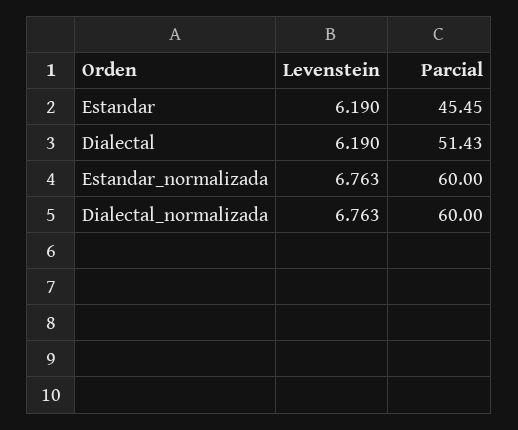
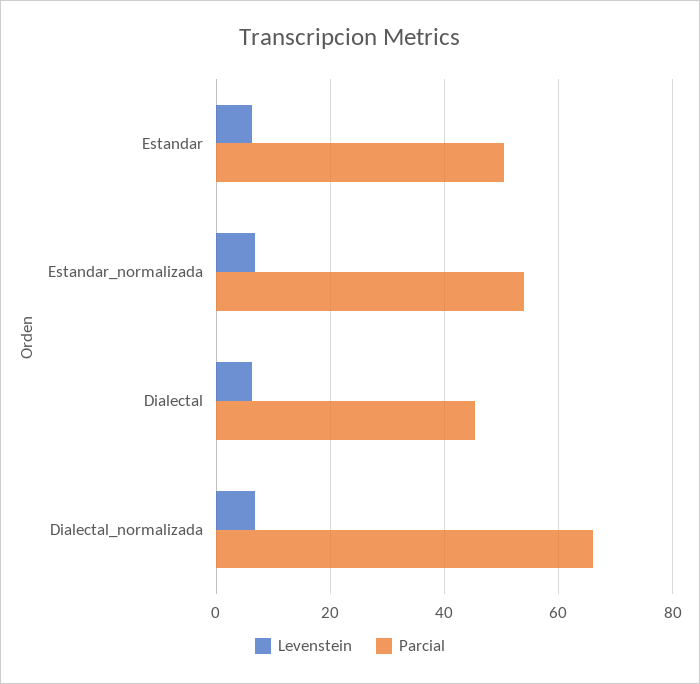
  {
    "Levenstein": {
      "Estandar": 6.19,
      "Dialectal": 6.19,
      "Estandar_normalizada": 6.763,
      "Dialectal_normalizada": 6.763
    },
    "Parcial": {
-     "Estandar": 45.45,
+     "Estandar": 50,
-     "Dialectal": 51.43,
+     "Dialectal": 46,
-     "Estandar_normalizada": 60,
+     "Estandar_normalizada": 54,
-     "Dialectal_normalizada": 60
+     "Dialectal_normalizada": 66
    }
  }

